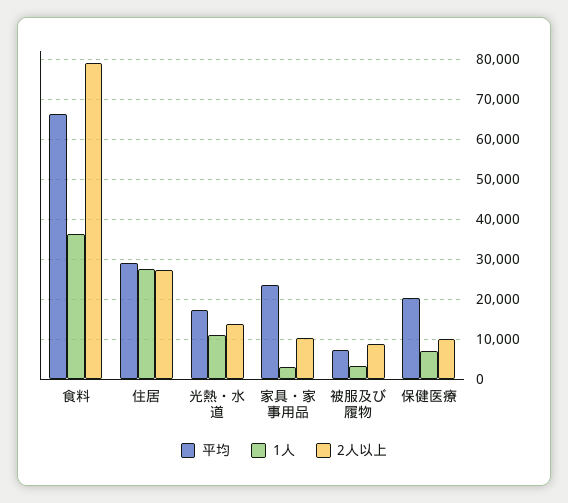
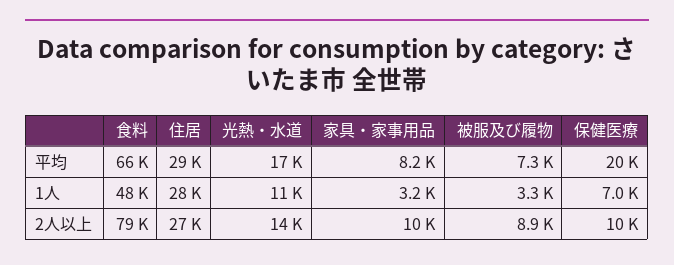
  {
    "平均": {
      "食料": 66000,
      "住居": 29000,
      "光熱・水道": 17000,
-     "家具・家事用品": 24000,
+     "家具・家事用品": 8200,
      "被服及び履物": 7300,
      "保健医療": 20000
    },
    "1人": {
-     "食料": 36000,
+     "食料": 48000,
      "住居": 28000,
      "光熱・水道": 11000,
      "家具・家事用品": 3200,
      "被服及び履物": 3300,
      "保健医療": 7000
    },
    "2人以上": {
      "食料": 79000,
      "住居": 27000,
      "光熱・水道": 14000,
      "家具・家事用品": 10000,
      "被服及び履物": 8900,
      "保健医療": 10000
    }
  }

